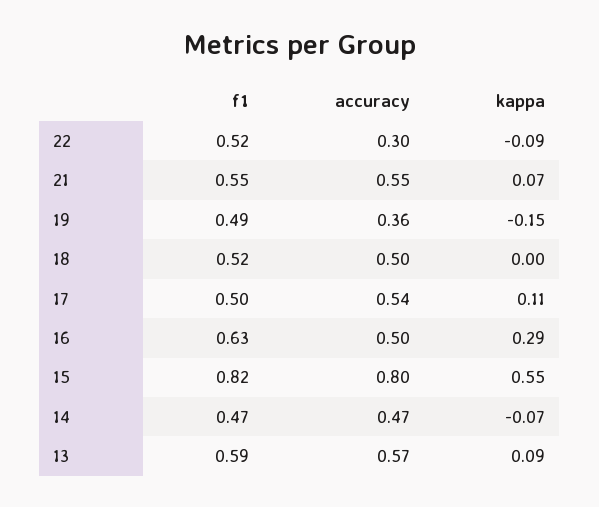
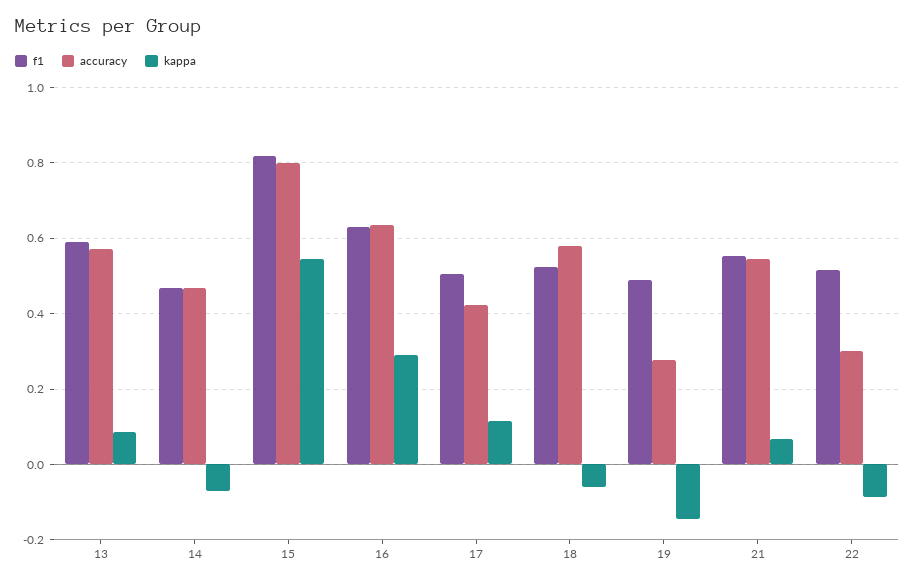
  {
    "f1": {
      "22": 0.52,
      "21": 0.55,
      "19": 0.49,
      "18": 0.52,
      "17": 0.5,
      "16": 0.63,
      "15": 0.82,
      "14": 0.47,
      "13": 0.59
    },
    "accuracy": {
      "22": 0.3,
      "21": 0.55,
-     "19": 0.36,
+     "19": 0.28,
-     "18": 0.5,
+     "18": 0.58,
-     "17": 0.54,
+     "17": 0.42,
-     "16": 0.5,
+     "16": 0.64,
      "15": 0.8,
      "14": 0.47,
      "13": 0.57
    },
    "kappa": {
      "22": -0.09,
      "21": 0.07,
      "19": -0.15,
-     "18": 0,
+     "18": -0.06,
      "17": 0.11,
      "16": 0.29,
      "15": 0.55,
      "14": -0.07,
      "13": 0.09
    }
  }

